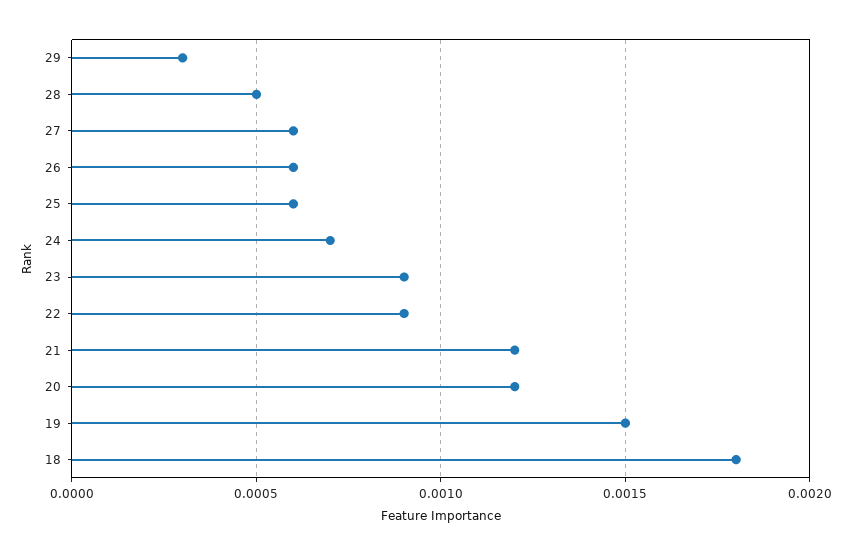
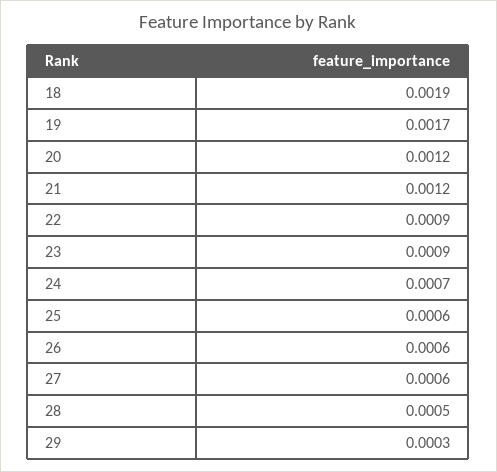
  {
    "29": 0.0003,
    "28": 0.0005,
    "27": 0.0006,
    "26": 0.0006,
    "25": 0.0006,
    "24": 0.0007,
    "23": 0.0009,
    "22": 0.0009,
    "21": 0.0012,
    "20": 0.0012,
-   "19": 0.0015,
+   "19": 0.0017,
-   "18": 0.0018
+   "18": 0.0019
  }

